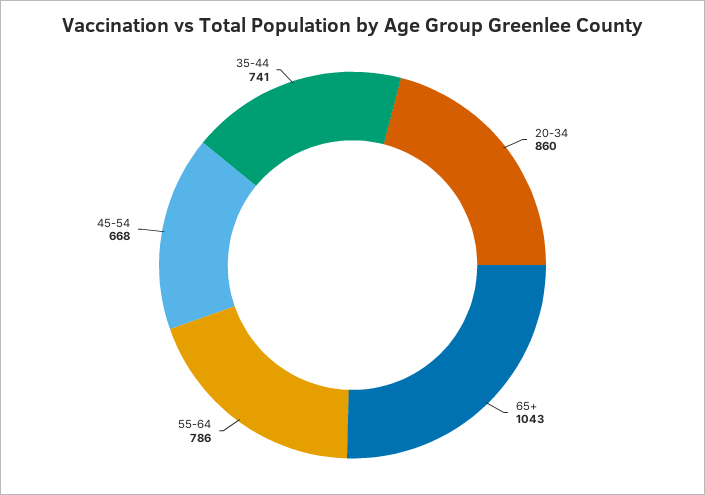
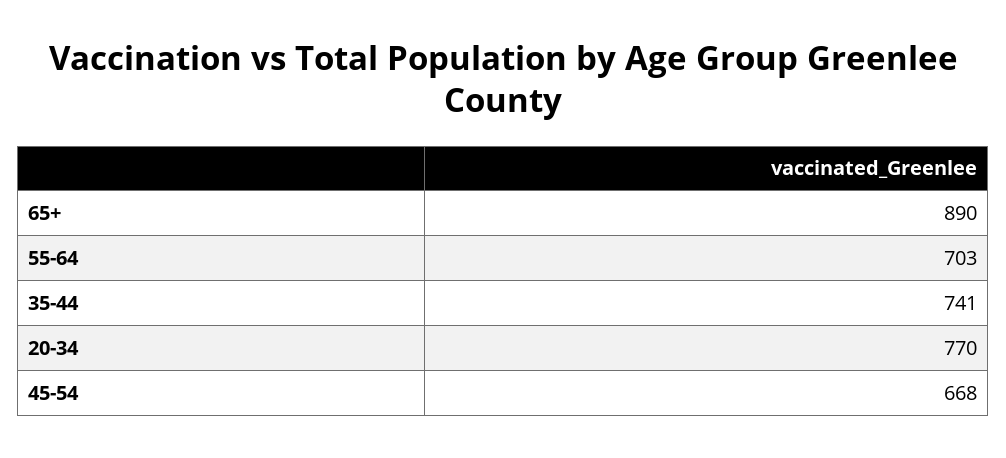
  {
-   "20-34": 860,
+   "20-34": 770,
-   "65+": 1043,
+   "65+": 890,
-   "55-64": 786,
+   "55-64": 703,
    "45-54": 668,
    "35-44": 741
  }

